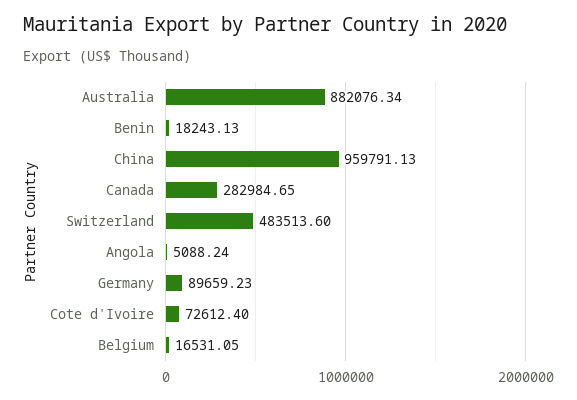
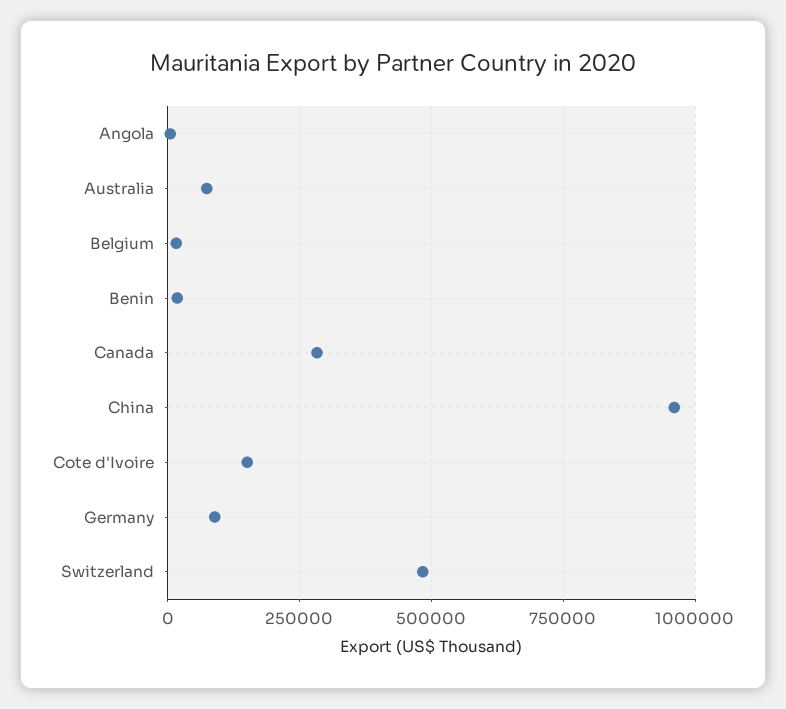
  {
-   "Australia": 882076.34,
+   "Australia": 75000,
    "Benin": 18243.13,
    "China": 959791.13,
    "Canada": 282984.65,
    "Switzerland": 483513.6,
    "Angola": 5088.24,
    "Germany": 89659.23,
-   "Cote d'Ivoire": 72612.4,
+   "Cote d'Ivoire": 150000,
    "Belgium": 16531.05
  }

